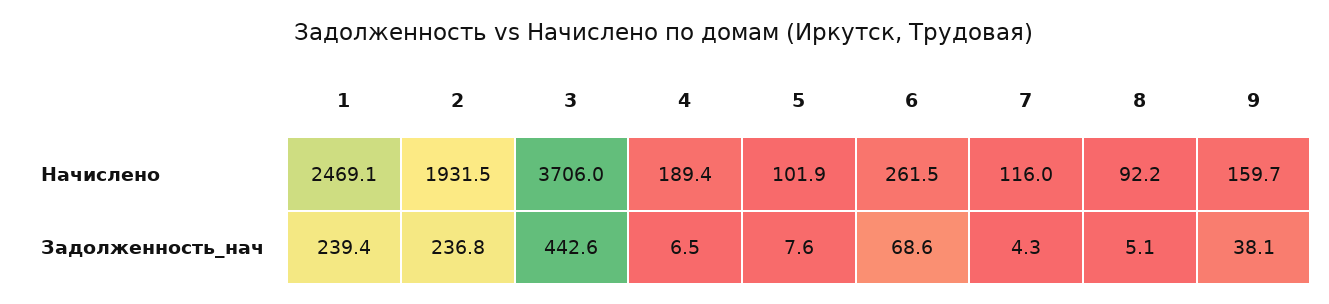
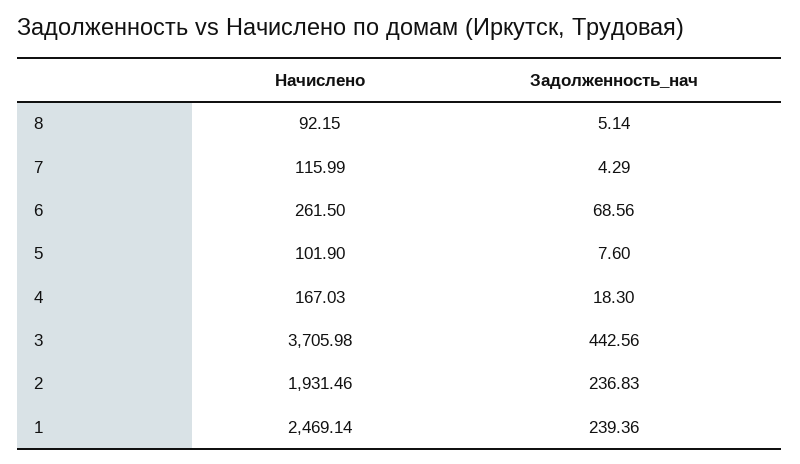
  {
    "1": {
      "Начислено": 2469.14,
      "Задолженность_нач": 239.36
    },
    "2": {
      "Начислено": 1931.46,
      "Задолженность_нач": 236.83
    },
    "3": {
      "Начислено": 3705.98,
      "Задолженность_нач": 442.56
    },
    "4": {
-     "Начислено": 189.4,
+     "Начислено": 167.03,
-     "Задолженность_нач": 6.5
+     "Задолженность_нач": 18.3
    },
    "5": {
      "Начислено": 101.9,
      "Задолженность_нач": 7.6
    },
    "6": {
      "Начислено": 261.5,
      "Задолженность_нач": 68.56
    },
    "7": {
      "Начислено": 115.99,
      "Задолженность_нач": 4.29
    },
    "8": {
      "Начислено": 92.15,
      "Задолженность_нач": 5.14
-   },
+   }
-   "9": {
-     "Начислено": 159.7,
-     "Задолженность_нач": 38.1
-   }
  }

